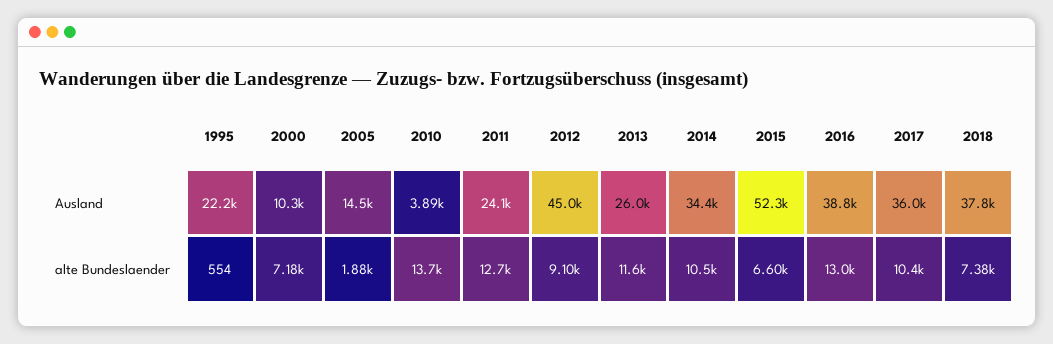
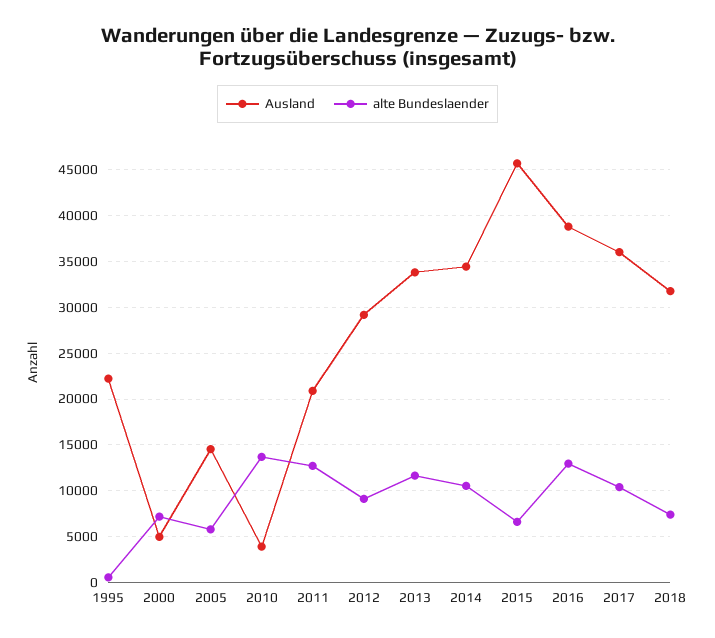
  {
    "Ausland": {
      "1995": 22200,
-     "2000": 10300,
+     "2000": 5000,
      "2005": 14500,
      "2010": 3890,
-     "2011": 24100,
+     "2011": 21000,
-     "2012": 45000,
+     "2012": 29000,
-     "2013": 26000,
+     "2013": 34000,
      "2014": 34400,
-     "2015": 52300,
+     "2015": 46000,
      "2016": 38800,
      "2017": 36000,
-     "2018": 37800
+     "2018": 32000
    },
    "alte Bundeslaender": {
      "1995": 554,
      "2000": 7180,
-     "2005": 1880,
+     "2005": 6000,
      "2010": 13700,
      "2011": 12700,
      "2012": 9100,
      "2013": 11600,
      "2014": 10500,
      "2015": 6600,
      "2016": 13000,
      "2017": 10400,
      "2018": 7380
    }
  }

